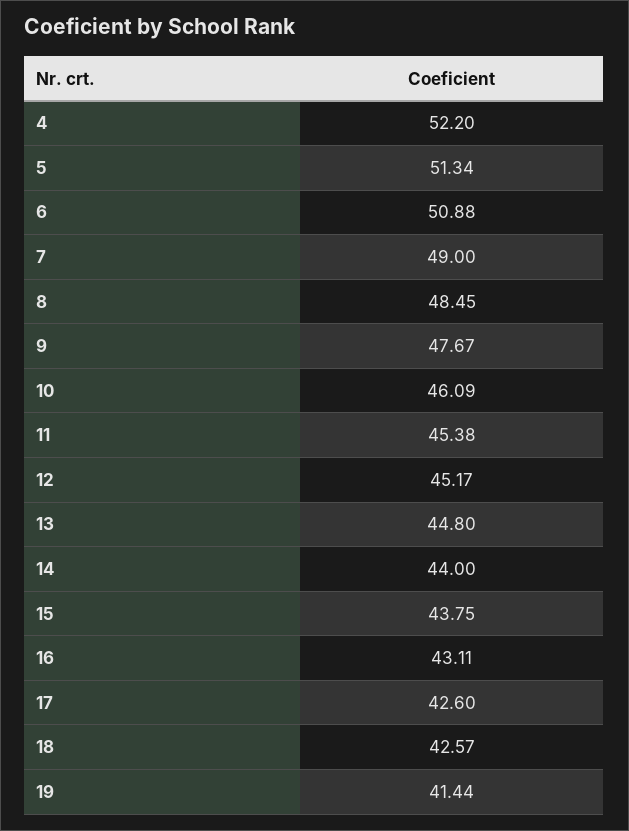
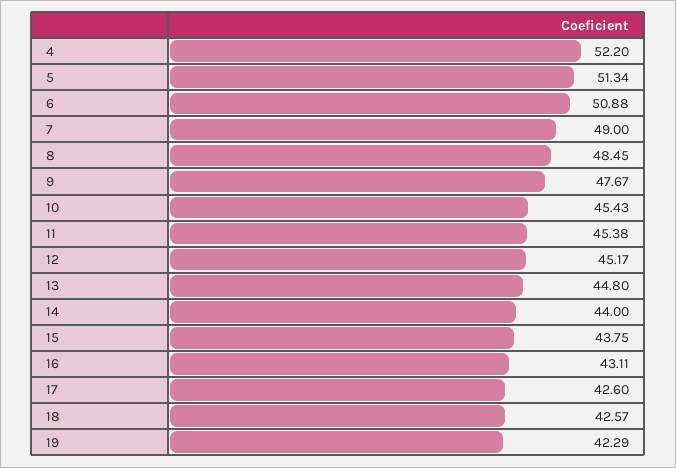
  {
    "4": 52.2,
    "5": 51.34,
    "6": 50.88,
    "7": 49,
    "8": 48.45,
    "9": 47.67,
-   "10": 46.09,
+   "10": 45.43,
    "11": 45.38,
    "12": 45.17,
    "13": 44.8,
    "14": 44,
    "15": 43.75,
    "16": 43.11,
    "17": 42.6,
    "18": 42.57,
-   "19": 41.44
+   "19": 42.29
  }

